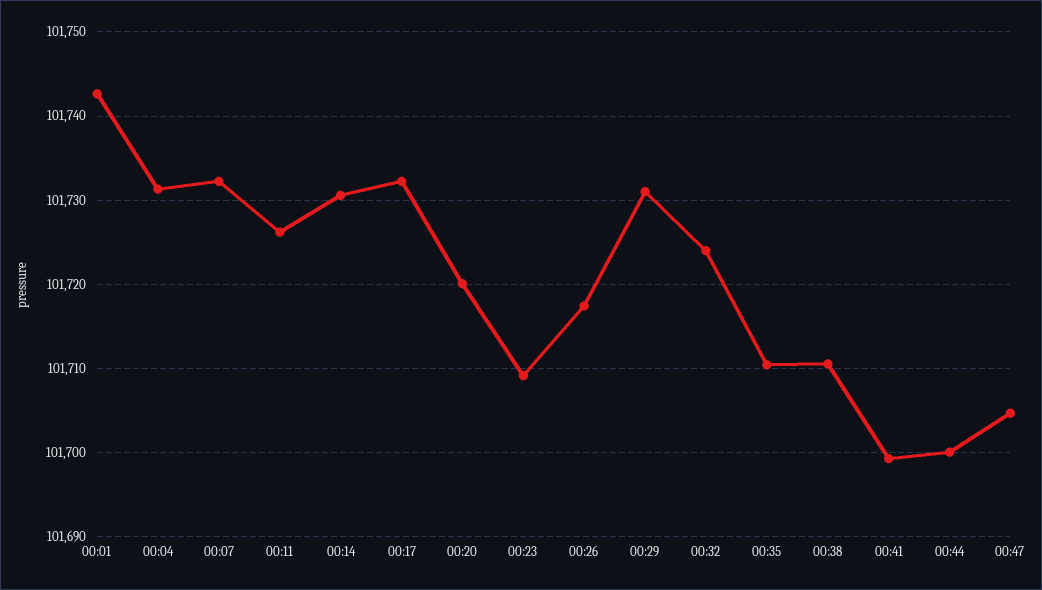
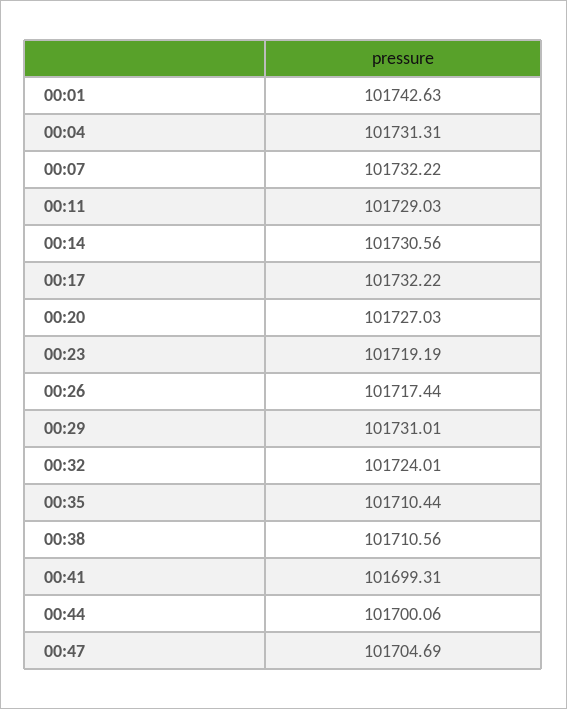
  {
    "00:01": 101742.63,
    "00:04": 101731.31,
    "00:07": 101732.22,
-   "00:11": 101726,
+   "00:11": 101729.03,
    "00:14": 101730.56,
    "00:17": 101732.22,
-   "00:20": 101720,
+   "00:20": 101727.03,
-   "00:23": 101709,
+   "00:23": 101719.19,
    "00:26": 101717.44,
    "00:29": 101731.01,
    "00:32": 101724.01,
    "00:35": 101710.44,
    "00:38": 101710.56,
    "00:41": 101699.31,
    "00:44": 101700.06,
    "00:47": 101704.69
  }

